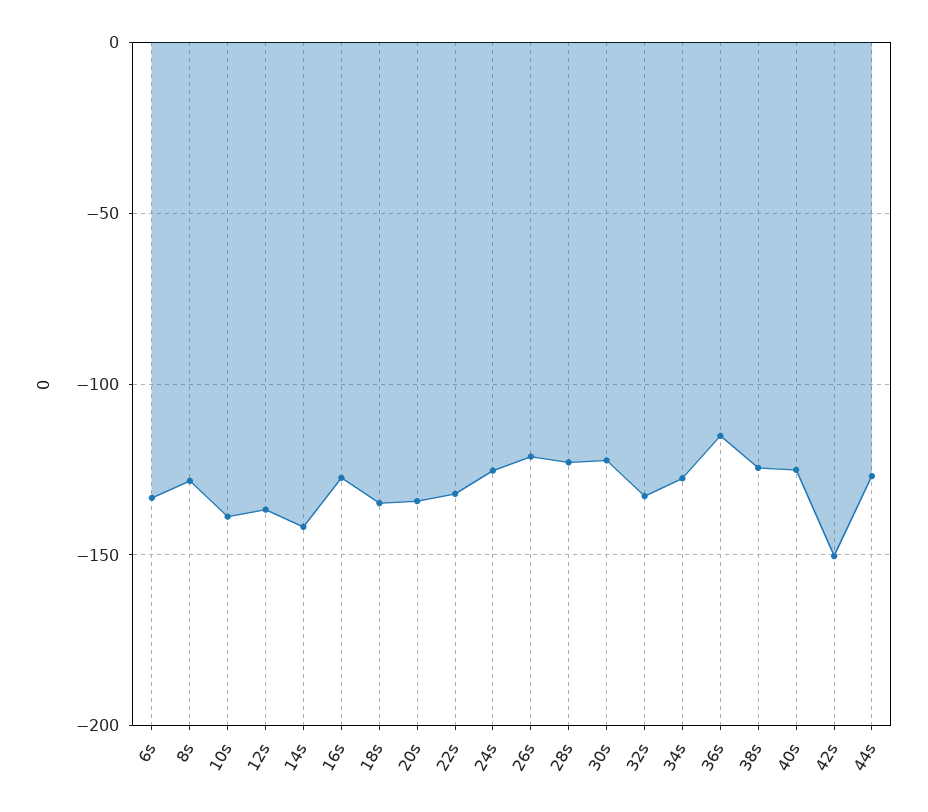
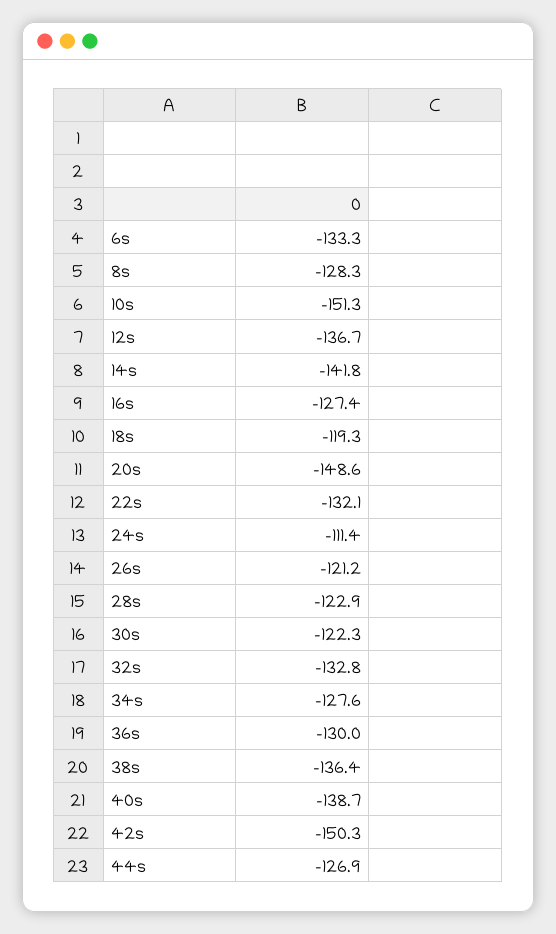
  {
    "6s": -133.3,
    "8s": -128.3,
-   "10s": -140,
+   "10s": -151.3,
    "12s": -136.7,
    "14s": -141.8,
    "16s": -127.4,
-   "18s": -135,
+   "18s": -119.3,
-   "20s": -135,
+   "20s": -148.6,
    "22s": -132.1,
-   "24s": -125,
+   "24s": -111.4,
    "26s": -121.2,
    "28s": -122.9,
    "30s": -122.3,
    "32s": -132.8,
    "34s": -127.6,
-   "36s": -115,
+   "36s": -130,
-   "38s": -125,
+   "38s": -136.4,
-   "40s": -125,
+   "40s": -138.7,
    "42s": -150.3,
    "44s": -126.9
  }

